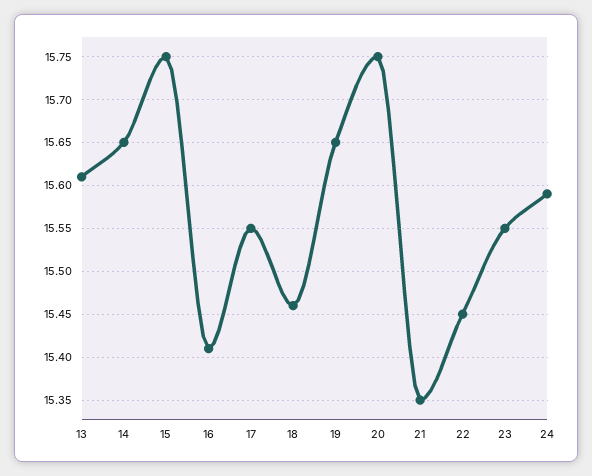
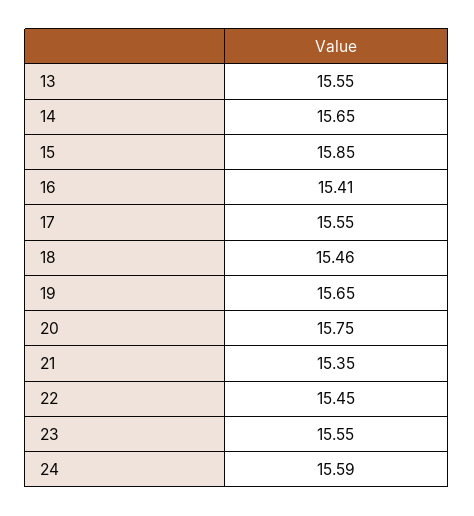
  {
-   "13": 15.61,
+   "13": 15.55,
    "14": 15.65,
-   "15": 15.75,
+   "15": 15.85,
    "16": 15.41,
    "17": 15.55,
    "18": 15.46,
    "19": 15.65,
    "20": 15.75,
    "21": 15.35,
    "22": 15.45,
    "23": 15.55,
    "24": 15.59
  }

